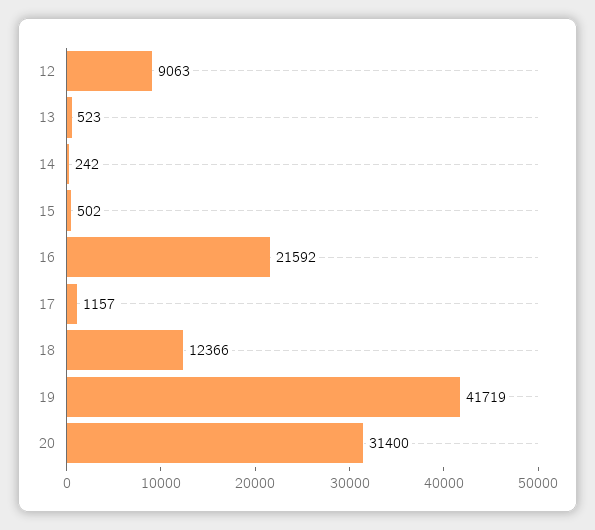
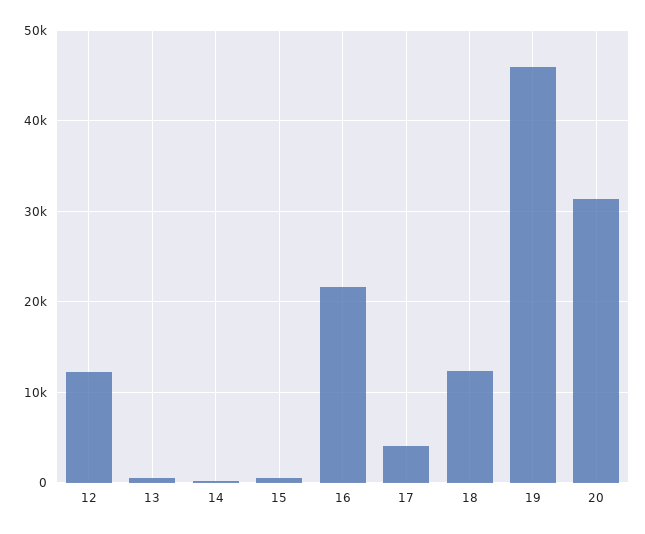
  {
-   "12": 9063,
+   "12": 12000,
    "13": 523,
    "14": 242,
    "15": 502,
    "16": 21592,
-   "17": 1157,
+   "17": 4000,
    "18": 12366,
-   "19": 41719,
+   "19": 46000,
    "20": 31400
  }

